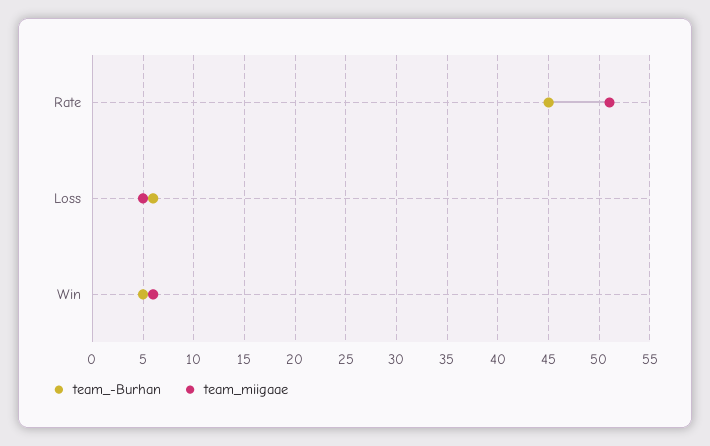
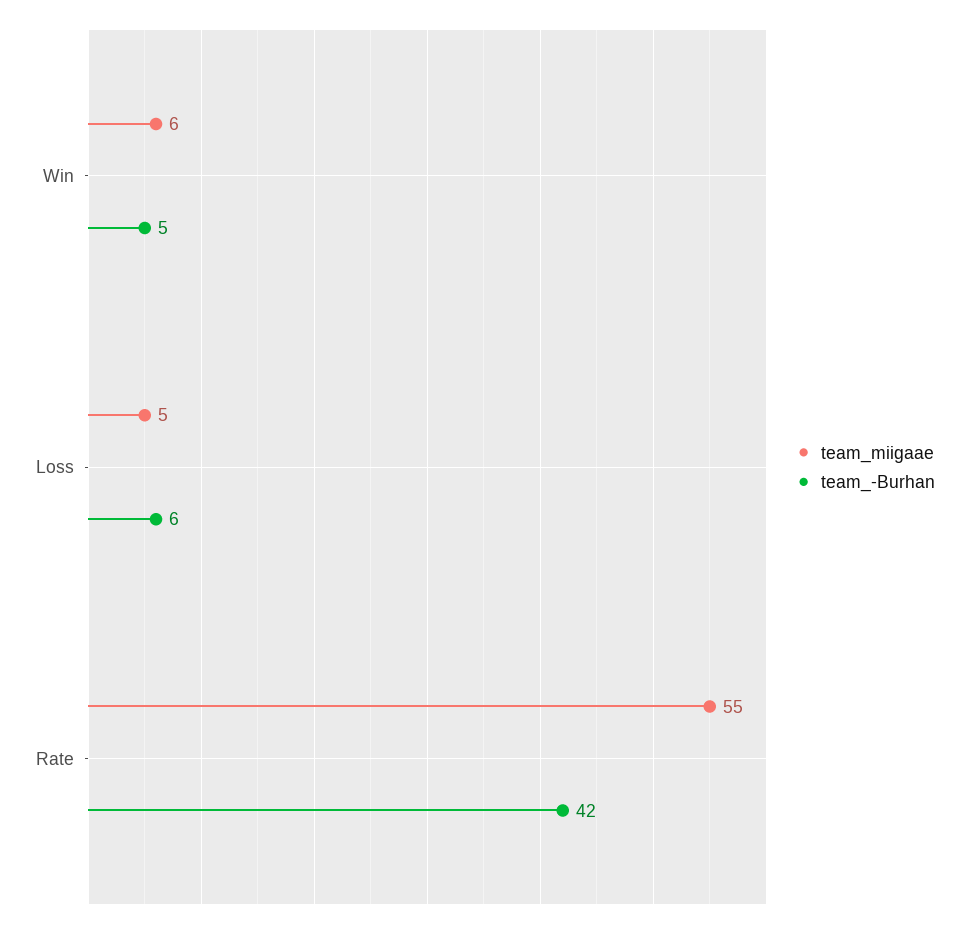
  {
    "team_-Burhan": {
-     "Rate": 45,
+     "Rate": 42,
      "Loss": 6,
      "Win": 5
    },
    "team_miigaae": {
-     "Rate": 51,
+     "Rate": 55,
      "Loss": 5,
      "Win": 6
    }
  }

